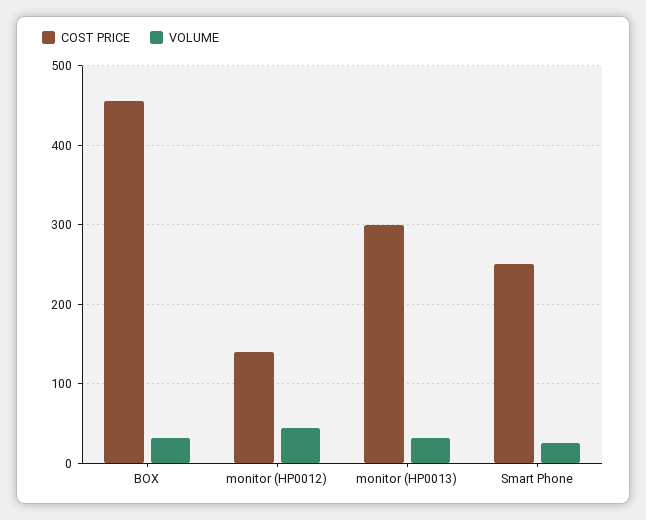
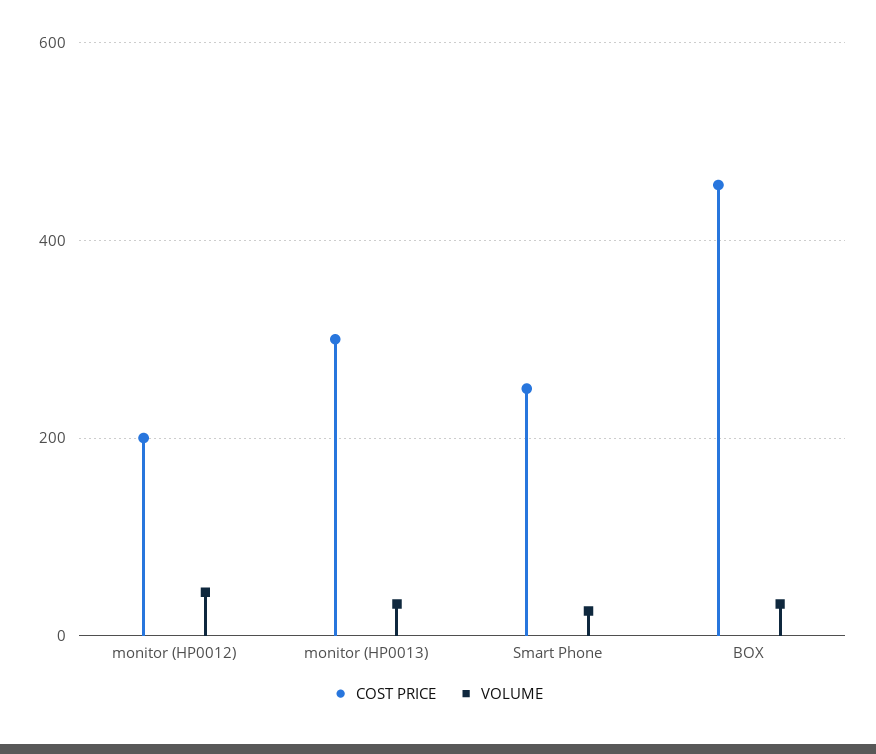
  {
    "COST PRICE": {
      "BOX": 460,
-     "monitor (HP0012)": 140,
+     "monitor (HP0012)": 200,
      "monitor (HP0013)": 300,
      "Smart Phone": 250
    },
    "VOLUME": {
      "BOX": 30,
      "monitor (HP0012)": 40,
      "monitor (HP0013)": 30,
      "Smart Phone": 30
    }
  }

